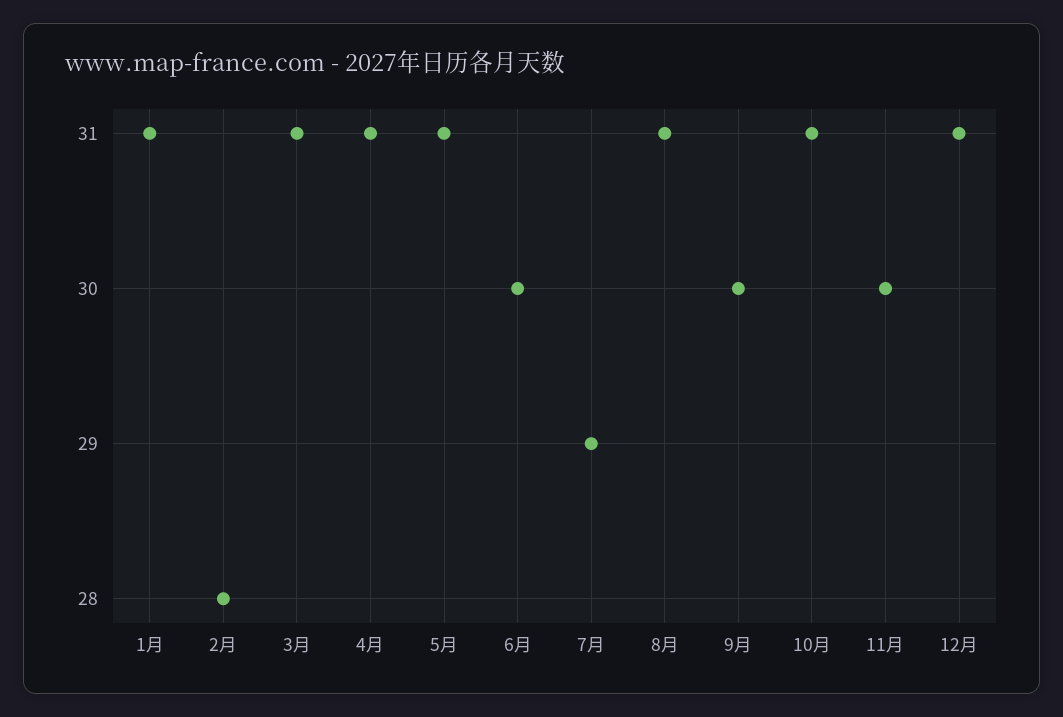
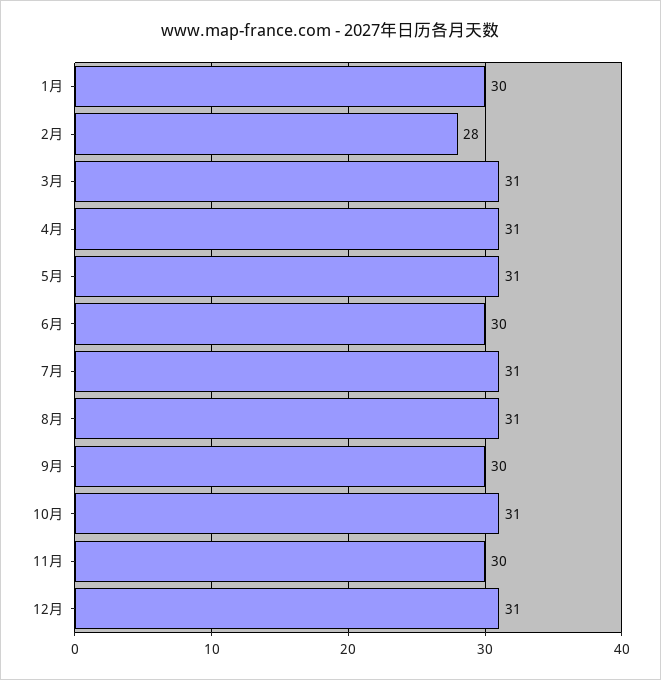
  {
-   "1月": 31,
+   "1月": 30,
    "2月": 28,
    "3月": 31,
    "4月": 31,
    "5月": 31,
    "6月": 30,
-   "7月": 29,
+   "7月": 31,
    "8月": 31,
    "9月": 30,
    "10月": 31,
    "11月": 30,
    "12月": 31
  }

